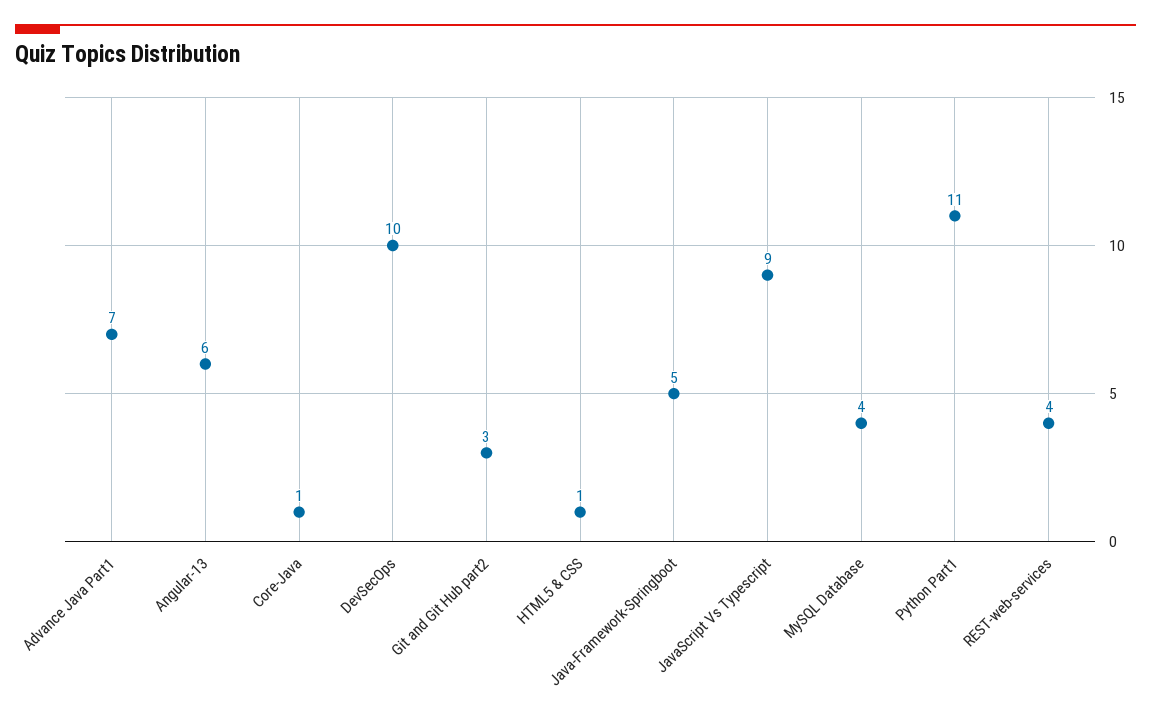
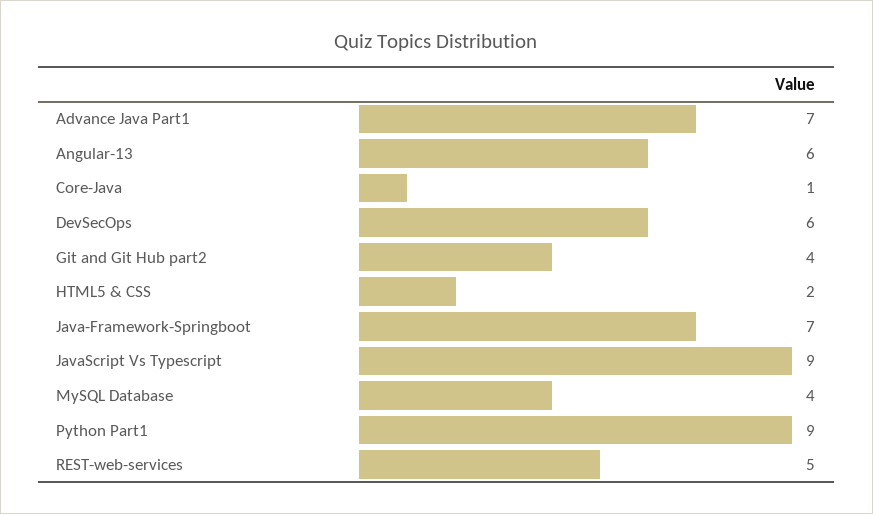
  {
    "Advance Java Part1": 7,
    "Angular-13": 6,
    "Core-Java": 1,
-   "DevSecOps": 10,
+   "DevSecOps": 6,
-   "Git and Git Hub part2": 3,
+   "Git and Git Hub part2": 4,
-   "HTML5 & CSS": 1,
+   "HTML5 & CSS": 2,
-   "Java-Framework-Springboot": 5,
+   "Java-Framework-Springboot": 7,
    "JavaScript Vs Typescript": 9,
    "MySQL Database": 4,
-   "Python Part1": 11,
+   "Python Part1": 9,
-   "REST-web-services": 4
+   "REST-web-services": 5
  }

